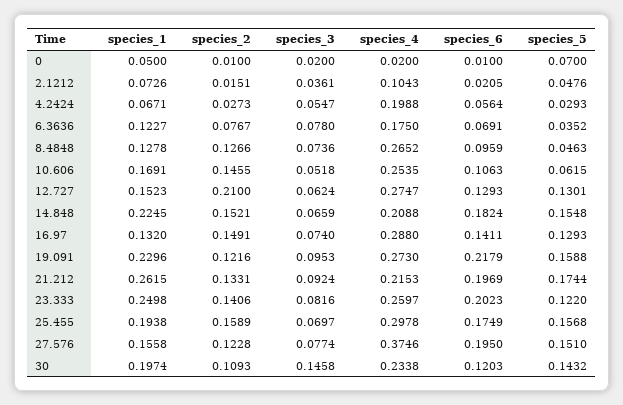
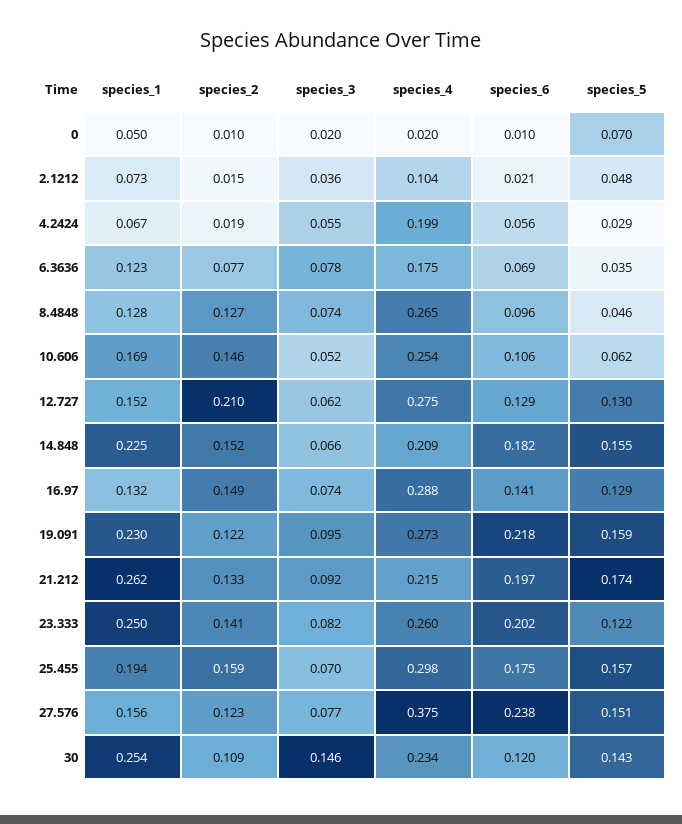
  {
    "species_1": {
      "0": 0.05,
      "2.1212": 0.0726,
      "4.2424": 0.0671,
      "6.3636": 0.1227,
      "8.4848": 0.1278,
      "10.606": 0.1691,
      "12.727": 0.1523,
      "14.848": 0.2245,
      "16.97": 0.132,
      "19.091": 0.2296,
      "21.212": 0.2615,
      "23.333": 0.2498,
      "25.455": 0.1938,
      "27.576": 0.1558,
-     "30": 0.1974
+     "30": 0.254
    },
    "species_2": {
      "0": 0.01,
      "2.1212": 0.0151,
-     "4.2424": 0.0273,
+     "4.2424": 0.019,
      "6.3636": 0.0767,
      "8.4848": 0.1266,
      "10.606": 0.1455,
      "12.727": 0.21,
      "14.848": 0.1521,
      "16.97": 0.1491,
      "19.091": 0.1216,
      "21.212": 0.1331,
      "23.333": 0.1406,
      "25.455": 0.1589,
      "27.576": 0.1228,
      "30": 0.1093
    },
    "species_3": {
      "0": 0.02,
      "2.1212": 0.0361,
      "4.2424": 0.0547,
      "6.3636": 0.078,
      "8.4848": 0.0736,
      "10.606": 0.0518,
      "12.727": 0.0624,
      "14.848": 0.0659,
      "16.97": 0.074,
      "19.091": 0.0953,
      "21.212": 0.0924,
      "23.333": 0.0816,
      "25.455": 0.0697,
      "27.576": 0.0774,
      "30": 0.1458
    },
    "species_4": {
      "0": 0.02,
      "2.1212": 0.1043,
      "4.2424": 0.1988,
      "6.3636": 0.175,
      "8.4848": 0.2652,
      "10.606": 0.2535,
      "12.727": 0.2747,
      "14.848": 0.2088,
      "16.97": 0.288,
      "19.091": 0.273,
      "21.212": 0.2153,
      "23.333": 0.2597,
      "25.455": 0.2978,
      "27.576": 0.3746,
      "30": 0.2338
    },
    "species_6": {
      "0": 0.01,
      "2.1212": 0.0205,
      "4.2424": 0.0564,
      "6.3636": 0.0691,
      "8.4848": 0.0959,
      "10.606": 0.1063,
      "12.727": 0.1293,
      "14.848": 0.1824,
      "16.97": 0.1411,
      "19.091": 0.2179,
      "21.212": 0.1969,
      "23.333": 0.2023,
      "25.455": 0.1749,
-     "27.576": 0.195,
+     "27.576": 0.238,
      "30": 0.1203
    },
    "species_5": {
      "0": 0.07,
      "2.1212": 0.0476,
      "4.2424": 0.0293,
      "6.3636": 0.0352,
      "8.4848": 0.0463,
      "10.606": 0.0615,
      "12.727": 0.1301,
      "14.848": 0.1548,
      "16.97": 0.1293,
      "19.091": 0.1588,
      "21.212": 0.1744,
      "23.333": 0.122,
      "25.455": 0.1568,
      "27.576": 0.151,
      "30": 0.1432
    }
  }

